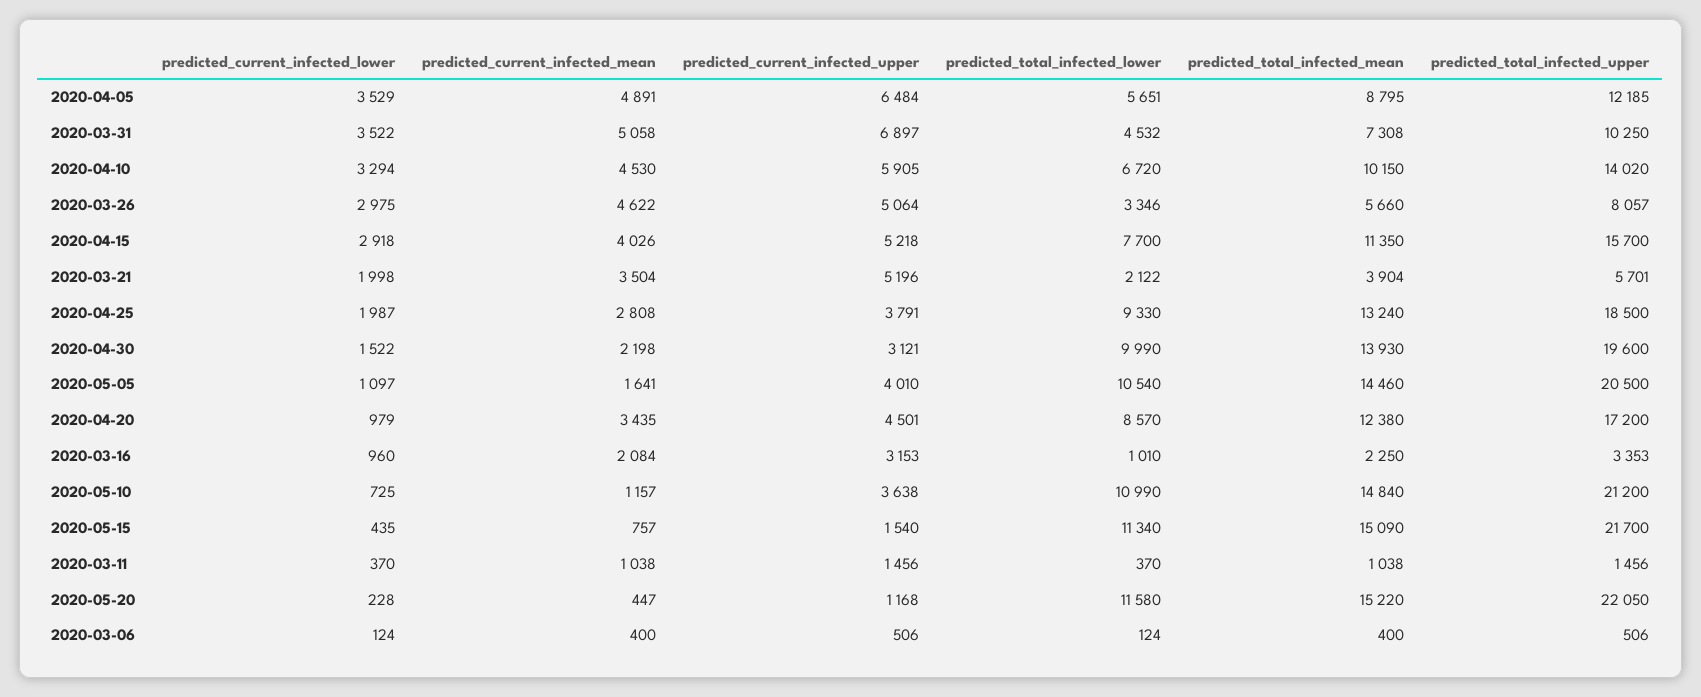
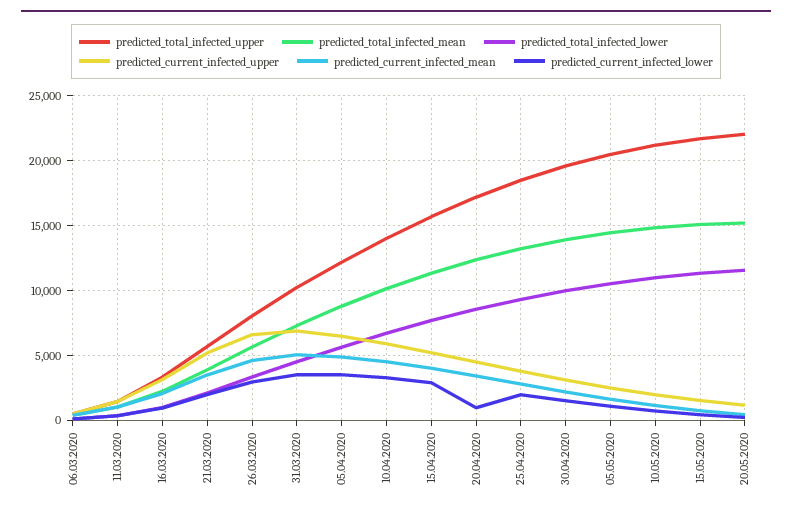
  {
    "predicted_current_infected_lower": {
      "2020-04-05": 3529,
      "2020-03-31": 3522,
      "2020-04-10": 3294,
      "2020-03-26": 2975,
      "2020-04-15": 2918,
      "2020-03-21": 1998,
      "2020-04-25": 1987,
      "2020-04-30": 1522,
      "2020-05-05": 1097,
      "2020-04-20": 979,
      "2020-03-16": 960,
      "2020-05-10": 725,
      "2020-05-15": 435,
      "2020-03-11": 370,
      "2020-05-20": 228,
      "2020-03-06": 124
    },
    "predicted_current_infected_mean": {
      "2020-04-05": 4891,
      "2020-03-31": 5058,
      "2020-04-10": 4530,
      "2020-03-26": 4622,
      "2020-04-15": 4026,
      "2020-03-21": 3504,
      "2020-04-25": 2808,
      "2020-04-30": 2198,
      "2020-05-05": 1641,
      "2020-04-20": 3435,
      "2020-03-16": 2084,
      "2020-05-10": 1157,
      "2020-05-15": 757,
      "2020-03-11": 1038,
      "2020-05-20": 447,
      "2020-03-06": 400
    },
    "predicted_current_infected_upper": {
      "2020-04-05": 6484,
      "2020-03-31": 6897,
      "2020-04-10": 5905,
-     "2020-03-26": 5064,
+     "2020-03-26": 6500,
      "2020-04-15": 5218,
      "2020-03-21": 5196,
      "2020-04-25": 3791,
      "2020-04-30": 3121,
-     "2020-05-05": 4010,
+     "2020-05-05": 2500,
      "2020-04-20": 4501,
      "2020-03-16": 3153,
-     "2020-05-10": 3638,
+     "2020-05-10": 2000,
      "2020-05-15": 1540,
      "2020-03-11": 1456,
      "2020-05-20": 1168,
      "2020-03-06": 506
    },
    "predicted_total_infected_lower": {
      "2020-04-05": 5651,
      "2020-03-31": 4532,
      "2020-04-10": 6720,
      "2020-03-26": 3346,
      "2020-04-15": 7700,
      "2020-03-21": 2122,
      "2020-04-25": 9330,
      "2020-04-30": 9990,
      "2020-05-05": 10540,
      "2020-04-20": 8570,
      "2020-03-16": 1010,
      "2020-05-10": 10990,
      "2020-05-15": 11340,
      "2020-03-11": 370,
      "2020-05-20": 11580,
      "2020-03-06": 124
    },
    "predicted_total_infected_mean": {
      "2020-04-05": 8795,
      "2020-03-31": 7308,
      "2020-04-10": 10150,
      "2020-03-26": 5660,
      "2020-04-15": 11350,
      "2020-03-21": 3904,
      "2020-04-25": 13240,
      "2020-04-30": 13930,
      "2020-05-05": 14460,
      "2020-04-20": 12380,
      "2020-03-16": 2250,
      "2020-05-10": 14840,
      "2020-05-15": 15090,
      "2020-03-11": 1038,
      "2020-05-20": 15220,
      "2020-03-06": 400
    },
    "predicted_total_infected_upper": {
      "2020-04-05": 12185,
      "2020-03-31": 10250,
      "2020-04-10": 14020,
      "2020-03-26": 8057,
      "2020-04-15": 15700,
      "2020-03-21": 5701,
      "2020-04-25": 18500,
      "2020-04-30": 19600,
      "2020-05-05": 20500,
      "2020-04-20": 17200,
      "2020-03-16": 3353,
      "2020-05-10": 21200,
      "2020-05-15": 21700,
      "2020-03-11": 1456,
      "2020-05-20": 22050,
      "2020-03-06": 506
    }
  }

